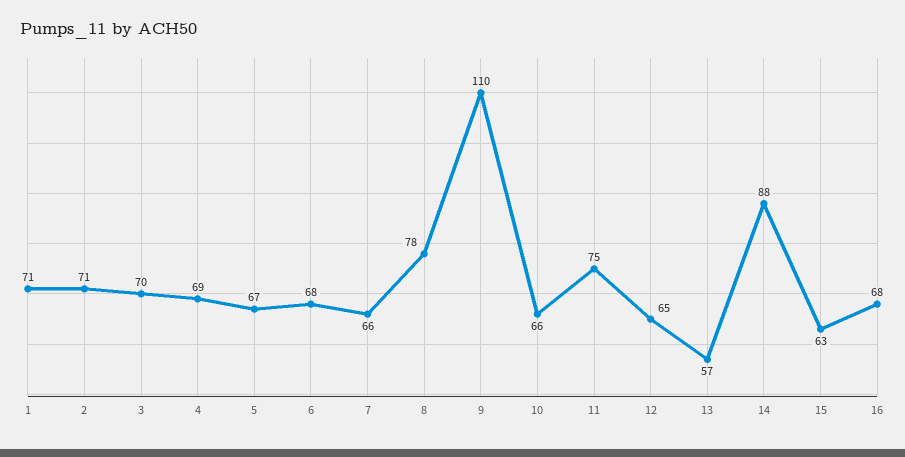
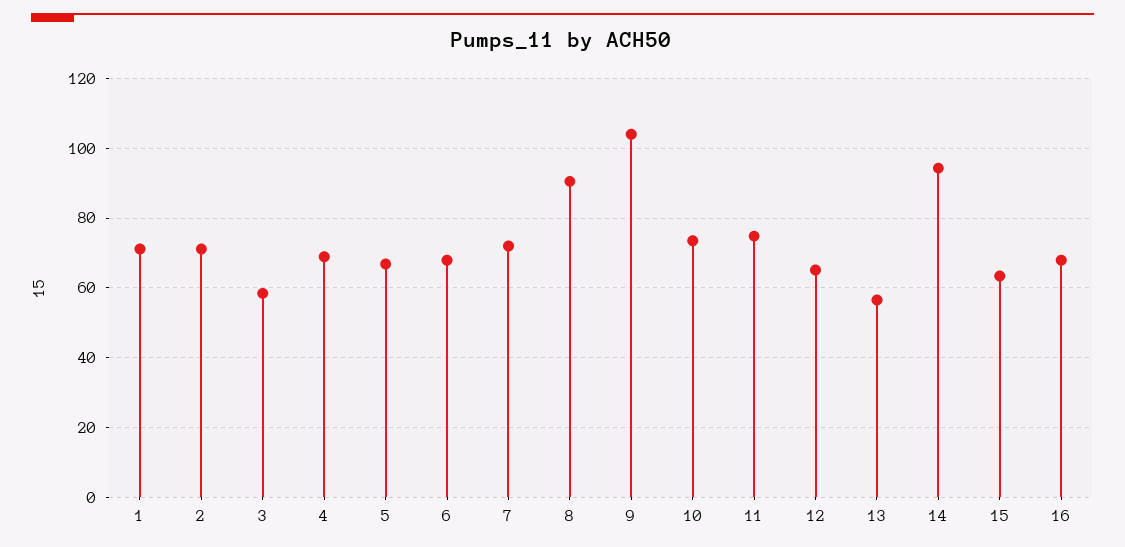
  {
    "1": 71,
    "2": 71,
-   "3": 70,
+   "3": 58,
    "4": 69,
    "5": 67,
    "6": 68,
-   "7": 66,
+   "7": 72,
-   "8": 78,
+   "8": 90,
-   "9": 110,
+   "9": 104,
-   "10": 66,
+   "10": 74,
    "11": 75,
    "12": 65,
    "13": 57,
-   "14": 88,
+   "14": 94,
    "15": 63,
    "16": 68
  }

